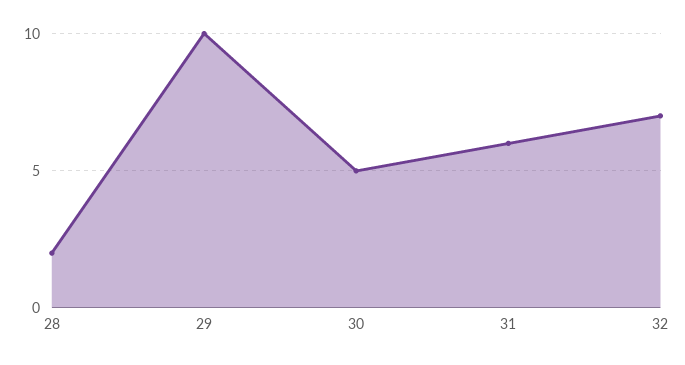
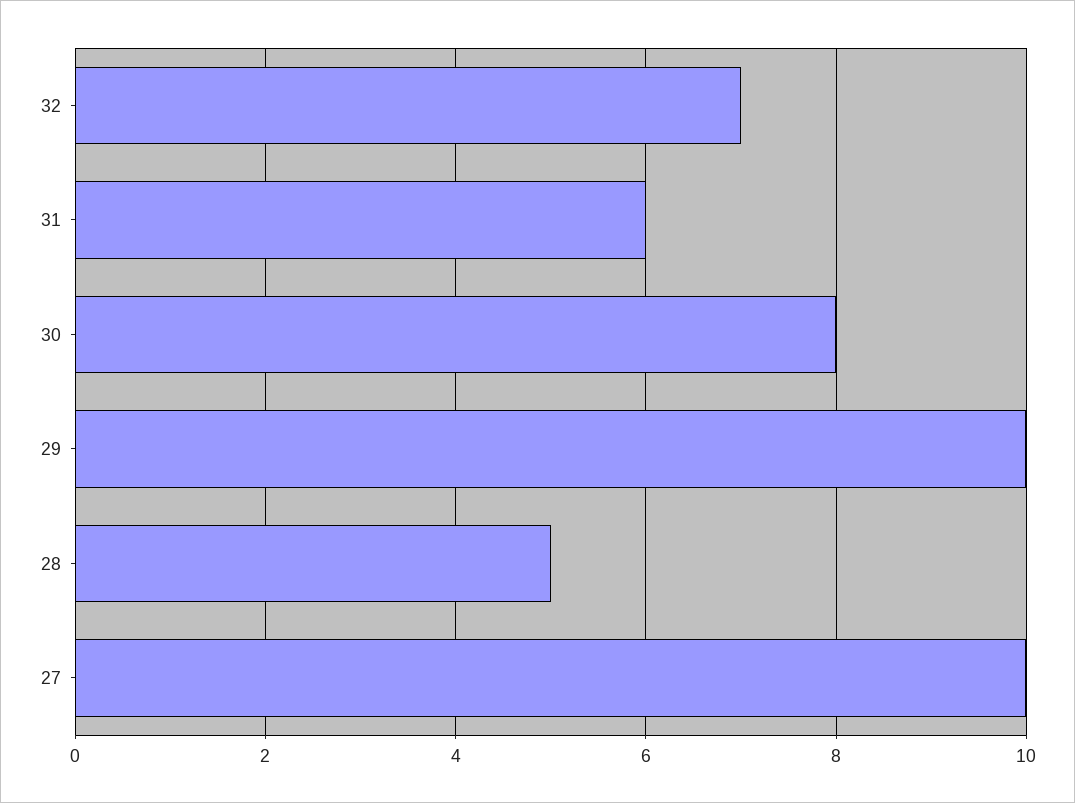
  {
-   "28": 2,
+   "28": 5,
    "29": 10,
-   "30": 5,
+   "30": 8,
    "31": 6,
-   "32": 7
+   "32": 7,
+   "27": 10
  }

